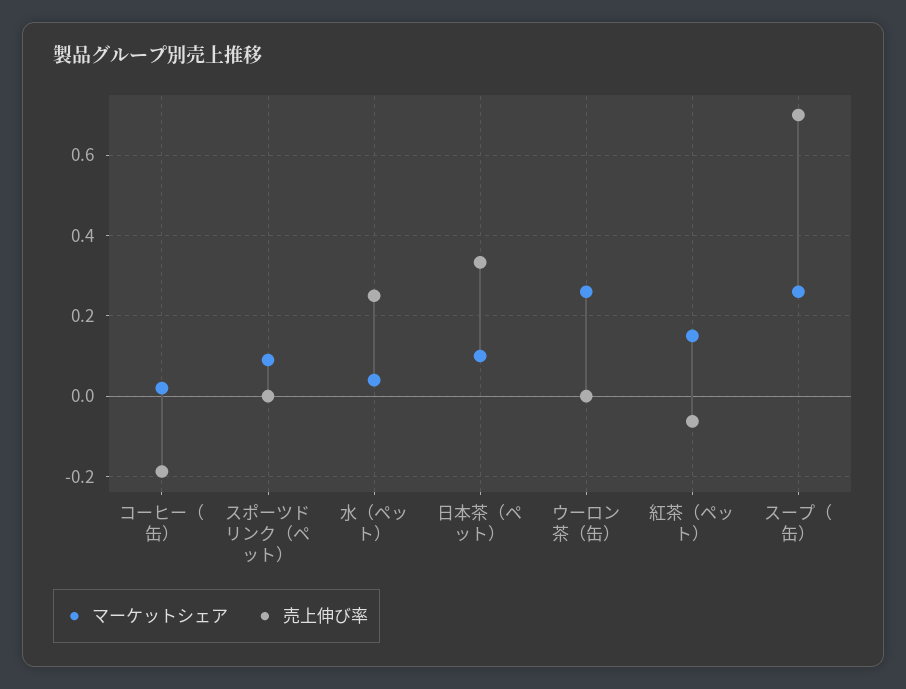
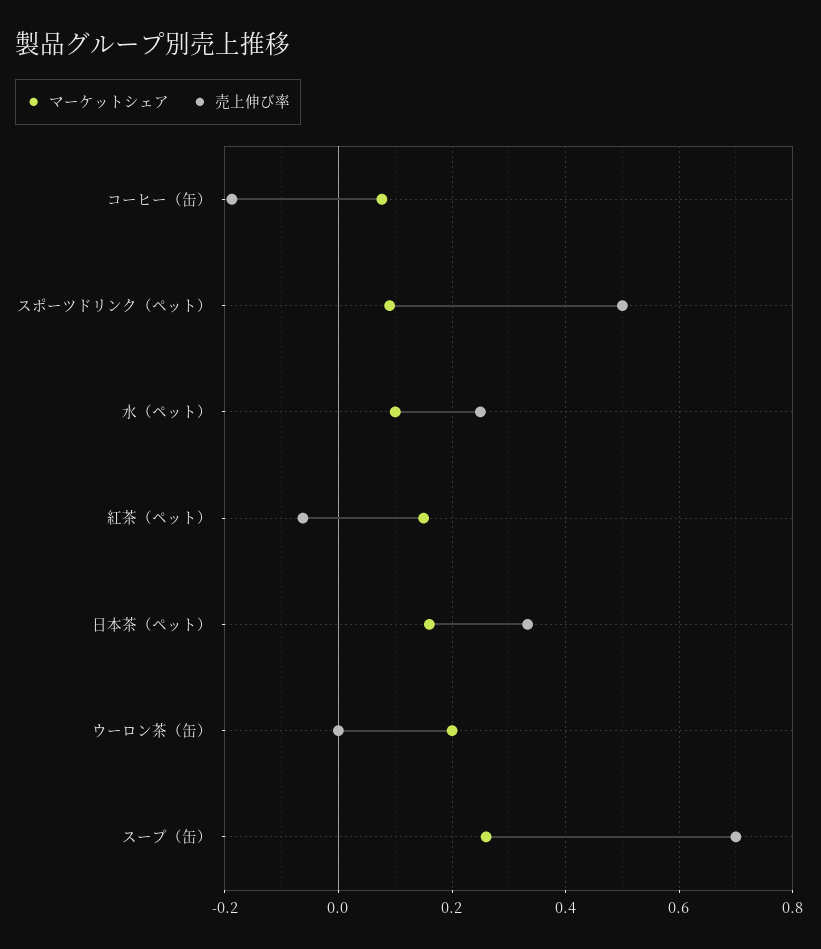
  {
    "マーケットシェア": {
-     "コーヒー（缶）": 0.02,
+     "コーヒー（缶）": 0.08,
      "スポーツドリンク（ペット）": 0.1,
-     "水（ペット）": 0.04,
+     "水（ペット）": 0.1,
-     "日本茶（ペット）": 0.1,
+     "日本茶（ペット）": 0.16,
-     "ウーロン茶（缶）": 0.26,
+     "ウーロン茶（缶）": 0.2,
      "紅茶（ペット）": 0.16,
      "スープ（缶）": 0.26
    },
    "売上伸び率": {
      "コーヒー（缶）": -0.18,
-     "スポーツドリンク（ペット）": 0,
+     "スポーツドリンク（ペット）": 0.5,
      "水（ペット）": 0.26,
      "日本茶（ペット）": 0.34,
      "ウーロン茶（缶）": 0,
      "紅茶（ペット）": -0.06,
      "スープ（缶）": 0.7
    }
  }

